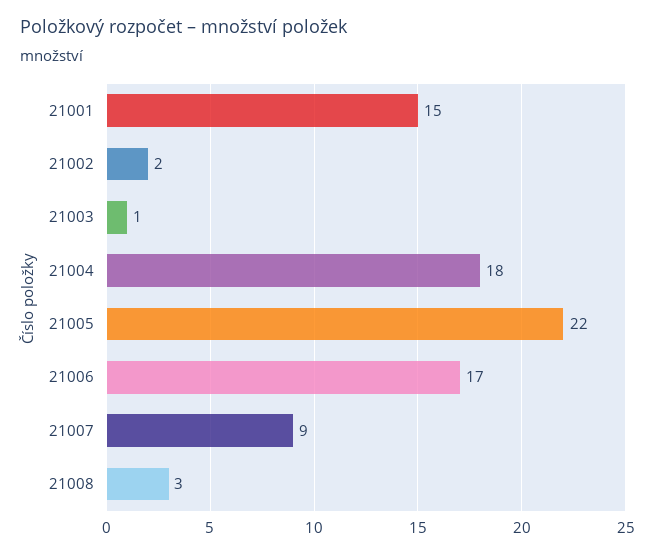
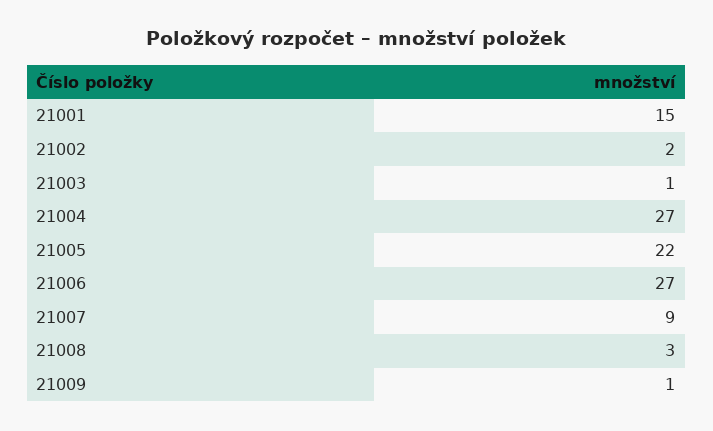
  {
    "21001": 15,
    "21002": 2,
    "21003": 1,
-   "21004": 18,
+   "21004": 27,
    "21005": 22,
-   "21006": 17,
+   "21006": 27,
    "21007": 9,
-   "21008": 3
+   "21008": 3,
+   "21009": 1
  }

